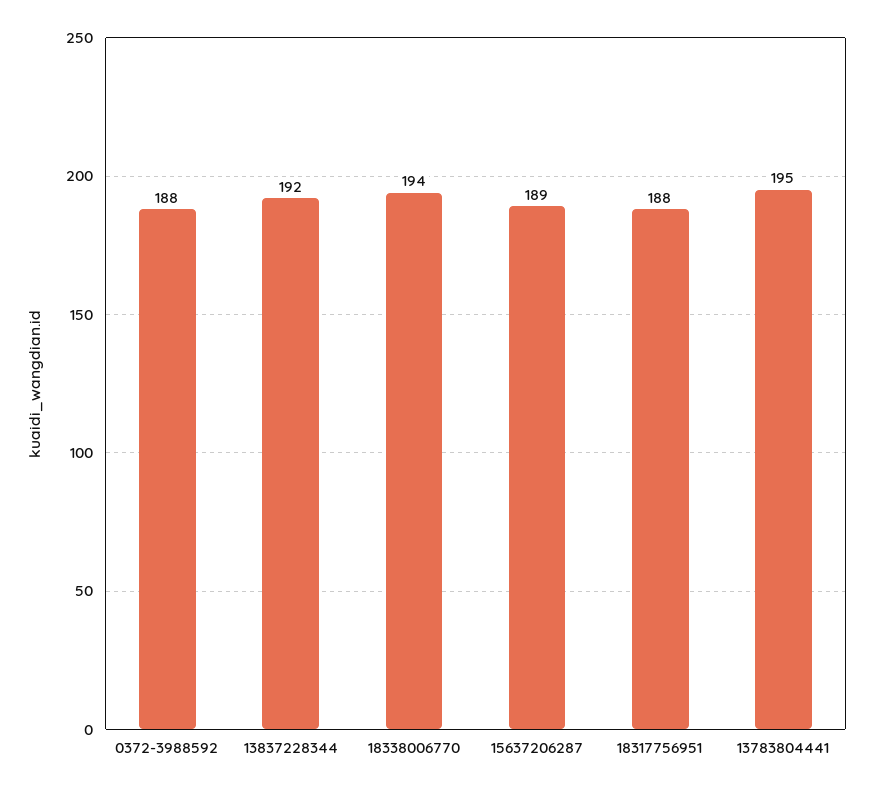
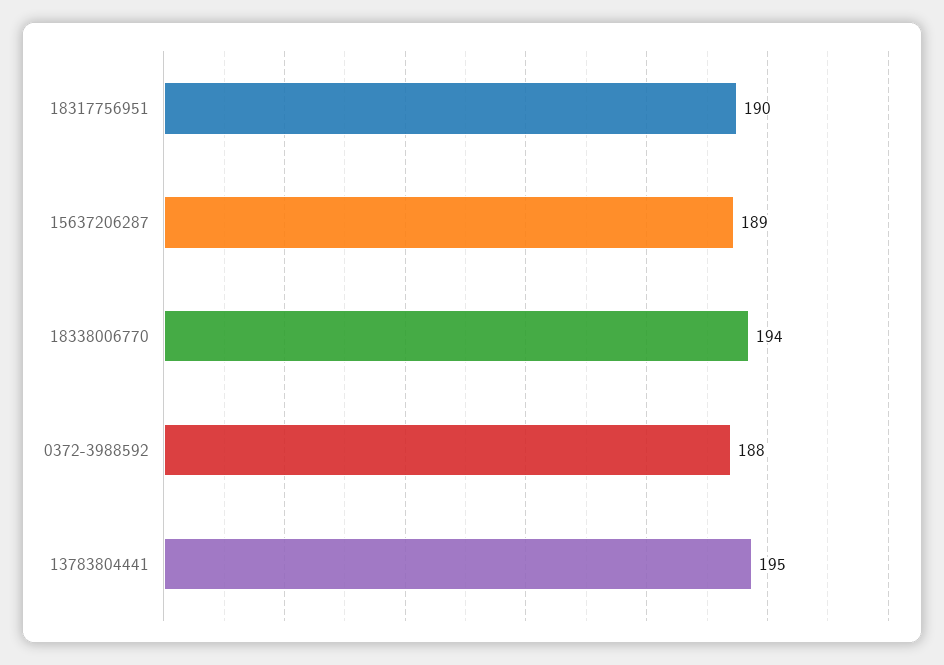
  {
    "0372-3988592": 188,
-   "13837228344": 192,
    "18338006770": 194,
    "15637206287": 189,
-   "18317756951": 188,
+   "18317756951": 190,
    "13783804441": 195
  }

